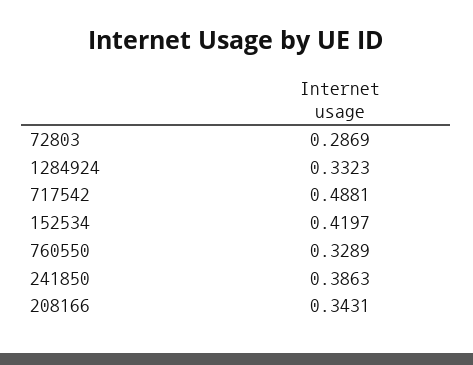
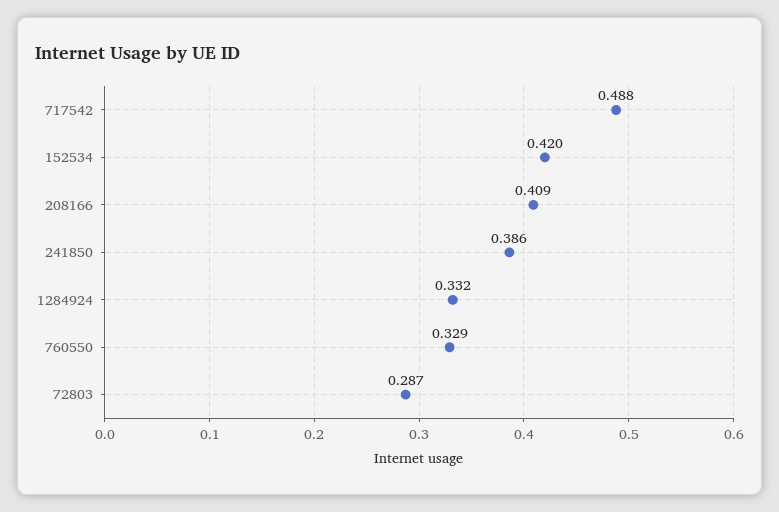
  {
    "72803": 0.2869,
    "1284924": 0.3323,
    "717542": 0.4881,
    "152534": 0.4197,
    "760550": 0.3289,
    "241850": 0.3863,
-   "208166": 0.3431
+   "208166": 0.409
  }

